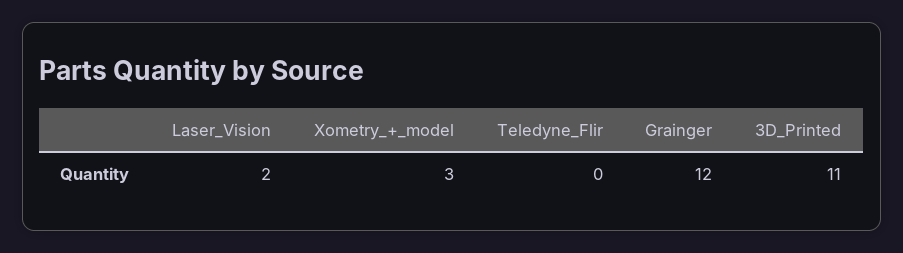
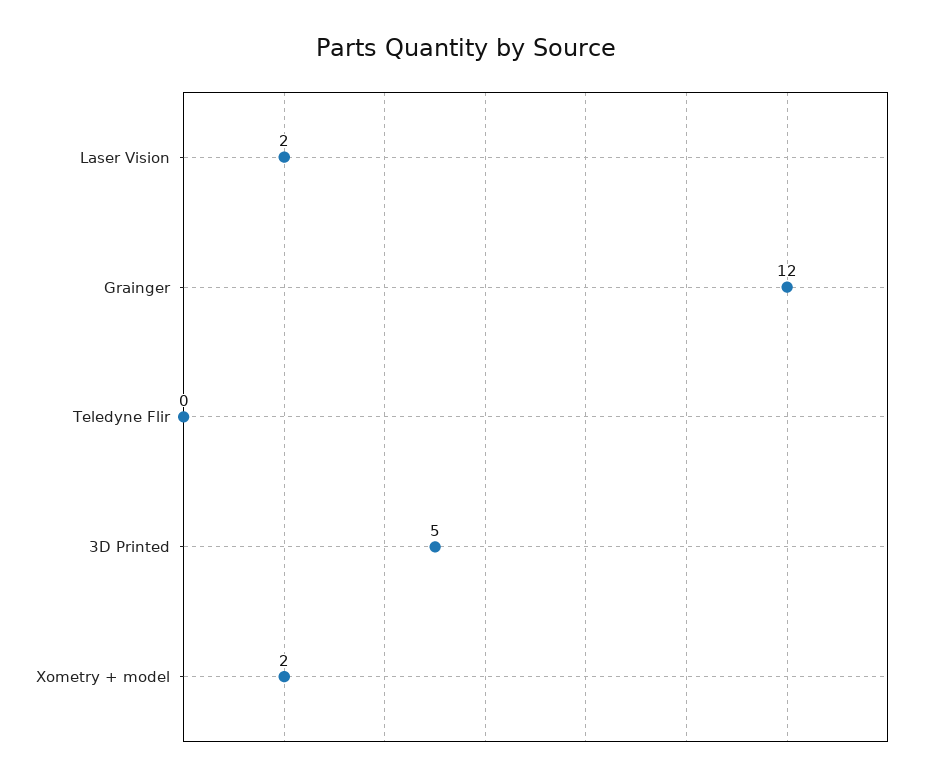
  {
    "Laser_Vision": 2,
-   "Xometry_+_model": 3,
+   "Xometry_+_model": 2,
    "Teledyne_Flir": 0,
    "Grainger": 12,
-   "3D_Printed": 11
+   "3D_Printed": 5
  }

